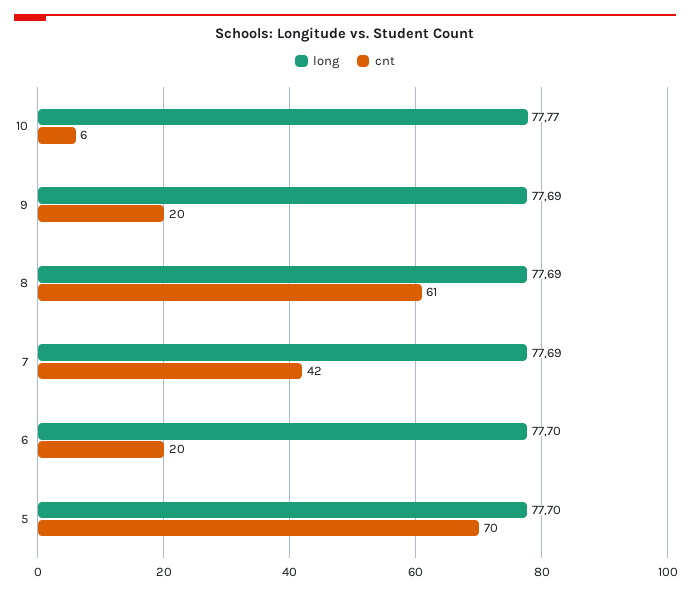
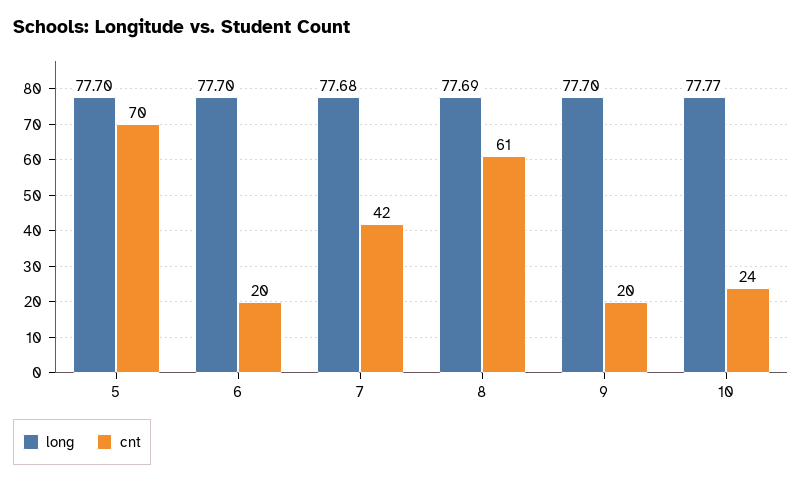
  {
    "long": {
      "10": 77.77,
-     "9": 77.69,
+     "9": 77.7,
      "8": 77.69,
-     "7": 77.69,
+     "7": 77.68,
      "6": 77.7,
      "5": 77.7
    },
    "cnt": {
-     "10": 6,
+     "10": 24,
      "9": 20,
      "8": 61,
      "7": 42,
      "6": 20,
      "5": 70
    }
  }

